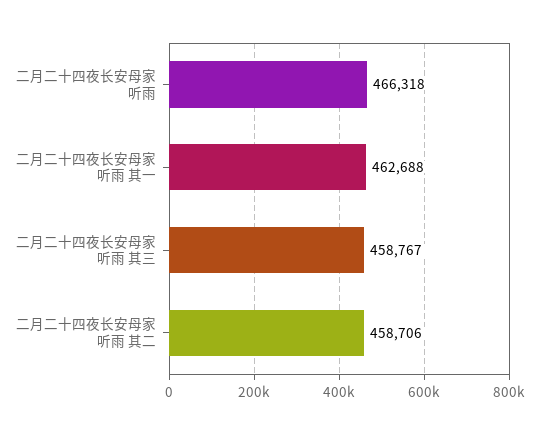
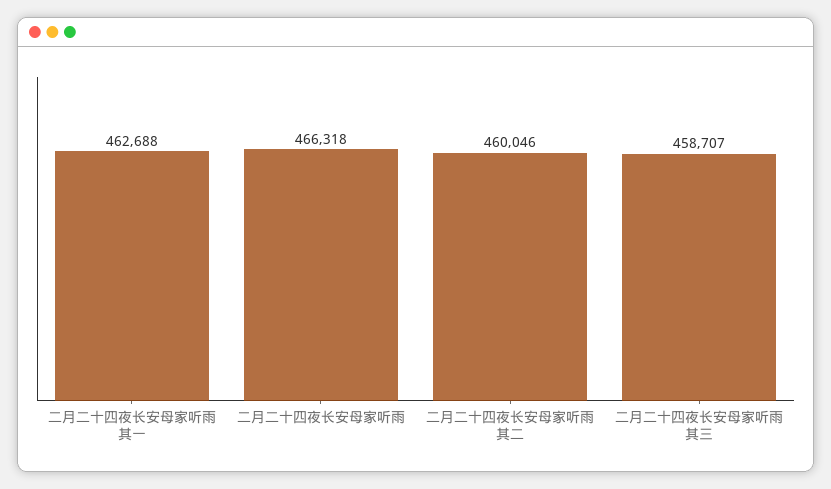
  {
    "二月二十四夜长安母家听雨": 466318,
    "二月二十四夜长安母家听雨 其一": 462688,
-   "二月二十四夜长安母家听雨 其三": 458767,
+   "二月二十四夜长安母家听雨 其三": 458707,
-   "二月二十四夜长安母家听雨 其二": 458706
+   "二月二十四夜长安母家听雨 其二": 460046
  }

